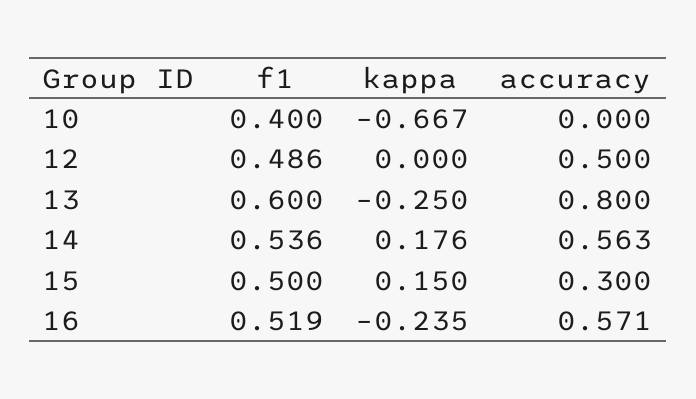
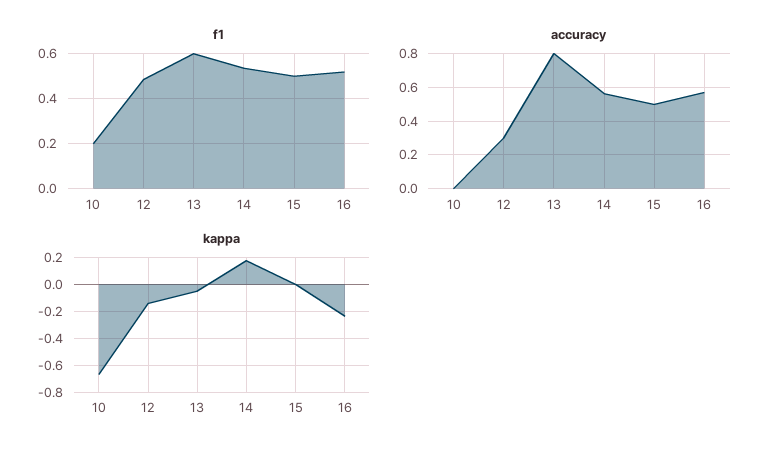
  {
    "f1": {
-     "10": 0.4,
+     "10": 0.2,
      "12": 0.486,
      "13": 0.6,
      "14": 0.536,
      "15": 0.5,
      "16": 0.519
    },
    "kappa": {
      "10": -0.667,
-     "12": 0,
+     "12": -0.15,
-     "13": -0.25,
+     "13": -0.05,
      "14": 0.176,
-     "15": 0.15,
+     "15": 0,
      "16": -0.235
    },
    "accuracy": {
      "10": 0,
-     "12": 0.5,
+     "12": 0.3,
      "13": 0.8,
      "14": 0.563,
-     "15": 0.3,
+     "15": 0.5,
      "16": 0.571
    }
  }

